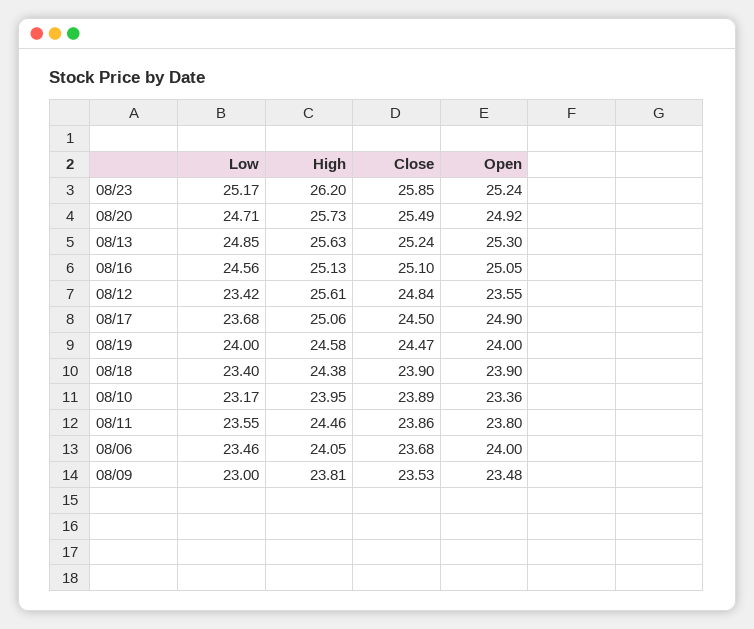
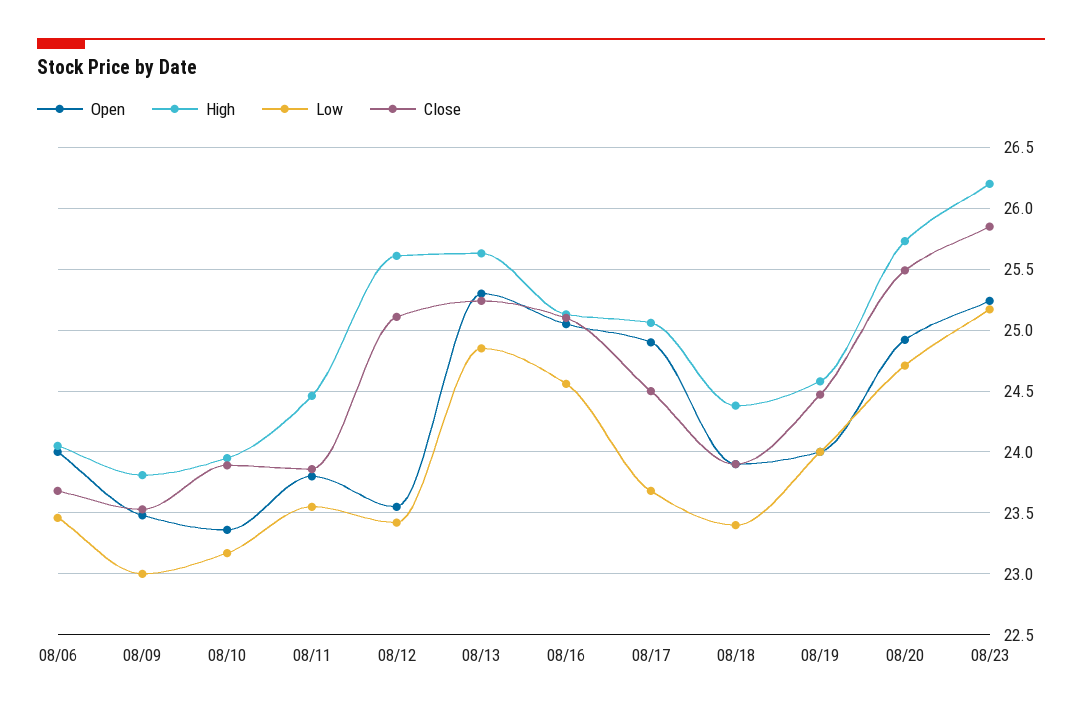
  {
    "Low": {
      "08/23": 25.17,
      "08/20": 24.71,
      "08/13": 24.85,
      "08/16": 24.56,
      "08/12": 23.42,
      "08/17": 23.68,
      "08/19": 24,
      "08/18": 23.4,
      "08/10": 23.17,
      "08/11": 23.55,
      "08/06": 23.46,
      "08/09": 23
    },
    "High": {
      "08/23": 26.2,
      "08/20": 25.73,
      "08/13": 25.63,
      "08/16": 25.13,
      "08/12": 25.61,
      "08/17": 25.06,
      "08/19": 24.58,
      "08/18": 24.38,
      "08/10": 23.95,
      "08/11": 24.46,
      "08/06": 24.05,
      "08/09": 23.81
    },
    "Close": {
      "08/23": 25.85,
      "08/20": 25.49,
      "08/13": 25.24,
      "08/16": 25.1,
-     "08/12": 24.84,
+     "08/12": 25.1,
      "08/17": 24.5,
      "08/19": 24.47,
      "08/18": 23.9,
      "08/10": 23.89,
      "08/11": 23.86,
      "08/06": 23.68,
      "08/09": 23.53
    },
    "Open": {
      "08/23": 25.24,
      "08/20": 24.92,
      "08/13": 25.3,
      "08/16": 25.05,
      "08/12": 23.55,
      "08/17": 24.9,
      "08/19": 24,
      "08/18": 23.9,
      "08/10": 23.36,
      "08/11": 23.8,
      "08/06": 24,
      "08/09": 23.48
    }
  }

